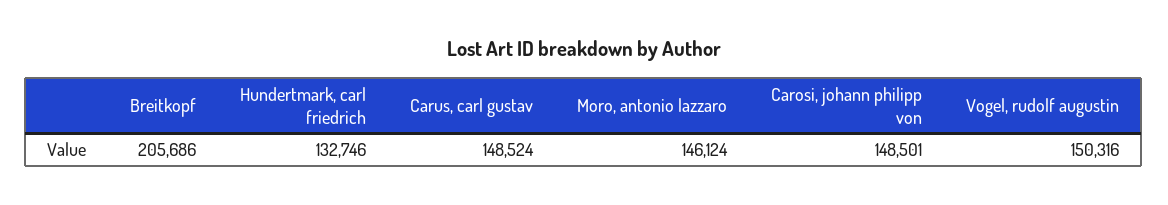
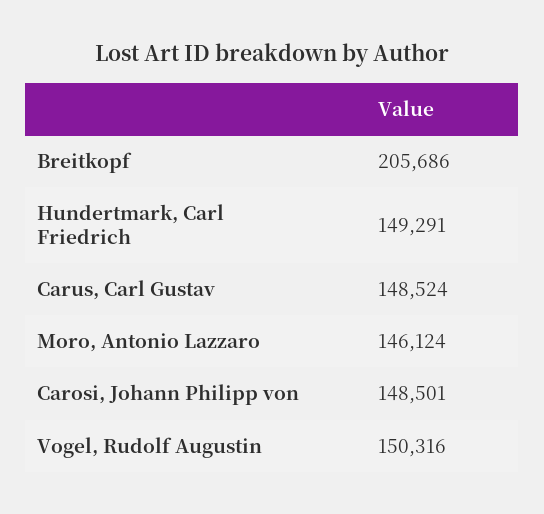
  {
    "Breitkopf": 205686,
-   "Hundertmark, carl friedrich": 132746,
+   "Hundertmark, carl friedrich": 149291,
    "Carus, carl gustav": 148524,
    "Moro, antonio lazzaro": 146124,
    "Carosi, johann philipp von": 148501,
    "Vogel, rudolf augustin": 150316
  }

